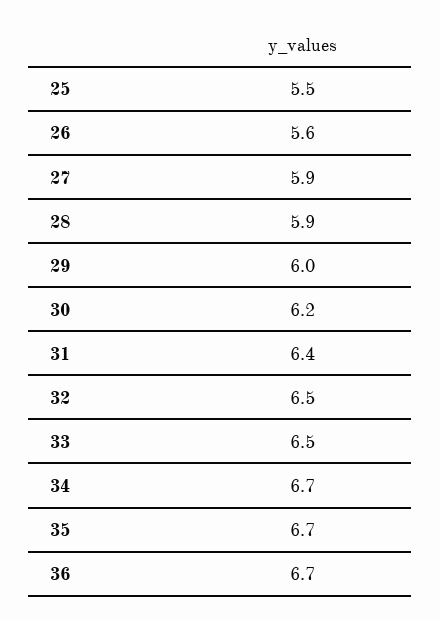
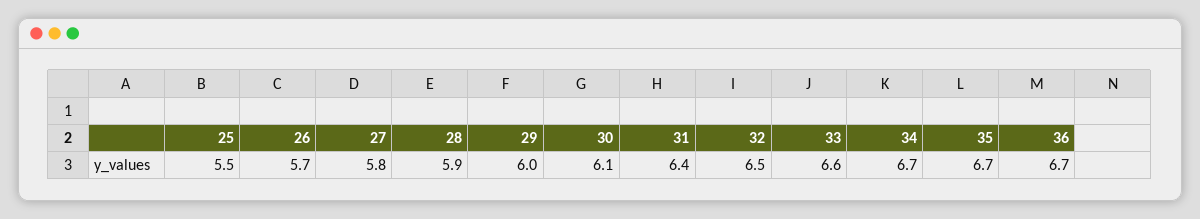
  {
    "25": 5.5,
-   "26": 5.6,
+   "26": 5.7,
-   "27": 5.9,
+   "27": 5.8,
    "28": 5.9,
    "29": 6,
-   "30": 6.2,
+   "30": 6.1,
    "31": 6.4,
    "32": 6.5,
-   "33": 6.5,
+   "33": 6.6,
    "34": 6.7,
    "35": 6.7,
    "36": 6.7
  }

